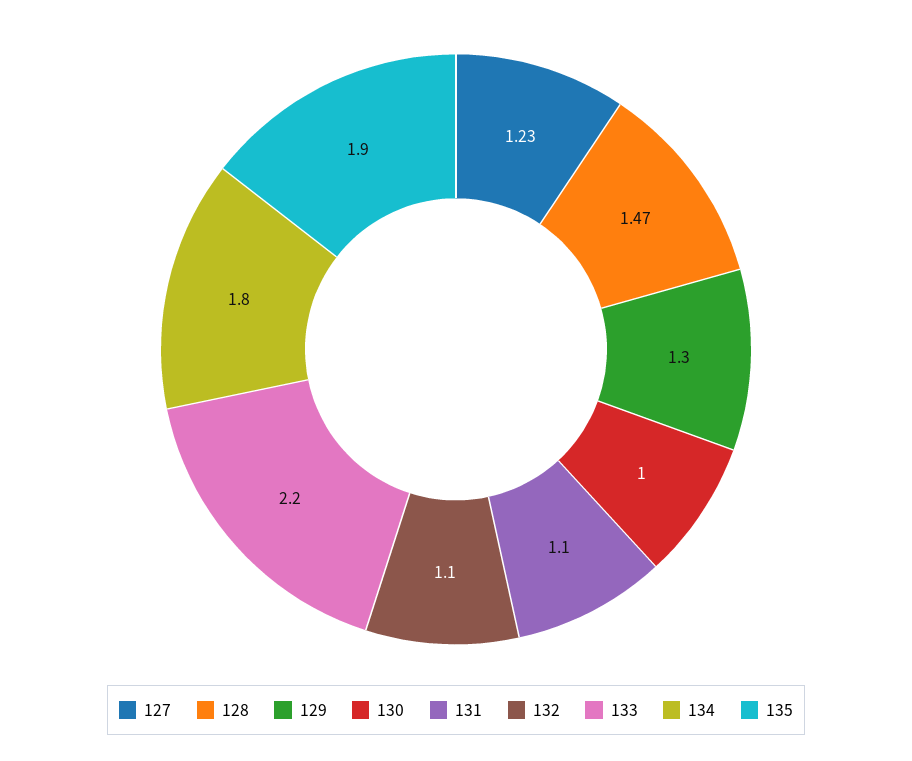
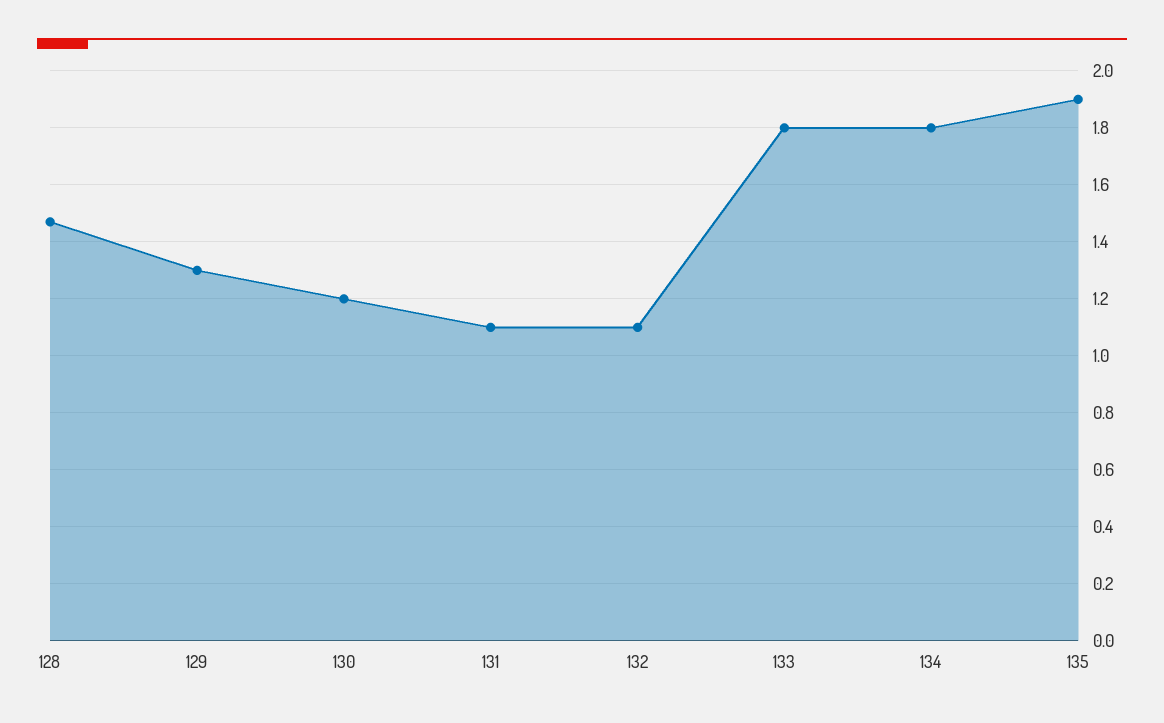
  {
-   "127": 1.23,
    "128": 1.47,
    "129": 1.3,
-   "130": 1,
+   "130": 1.2,
    "131": 1.1,
    "132": 1.1,
-   "133": 2.2,
+   "133": 1.8,
    "134": 1.8,
    "135": 1.9
  }

